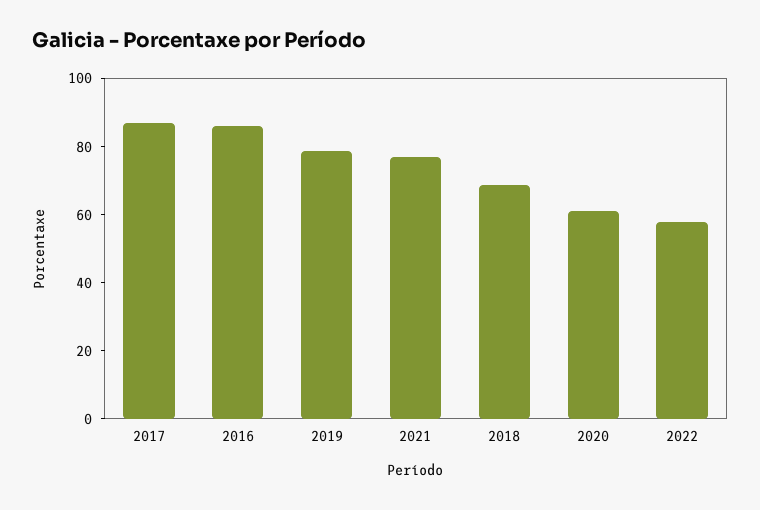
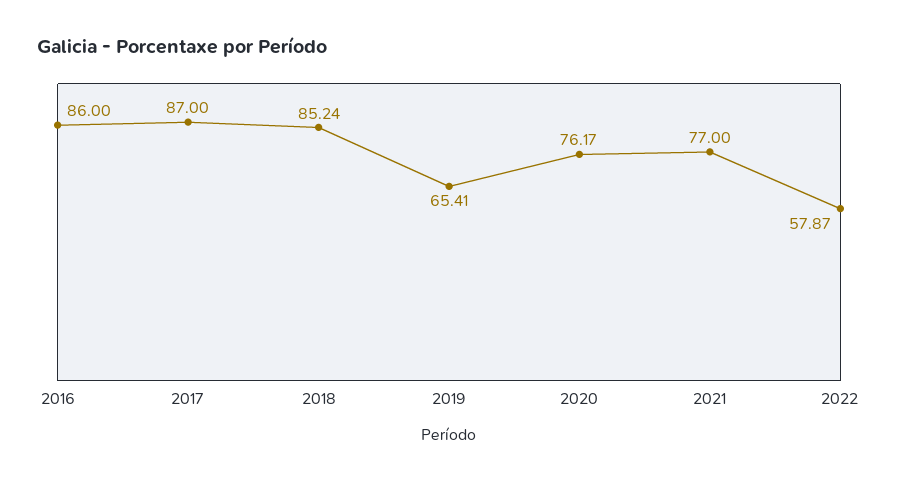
  {
    "2017": 87,
    "2016": 86,
-   "2019": 80,
+   "2019": 65.41,
    "2021": 77,
-   "2018": 70,
+   "2018": 85.24,
-   "2020": 60,
+   "2020": 76.17,
    "2022": 57.87
  }

